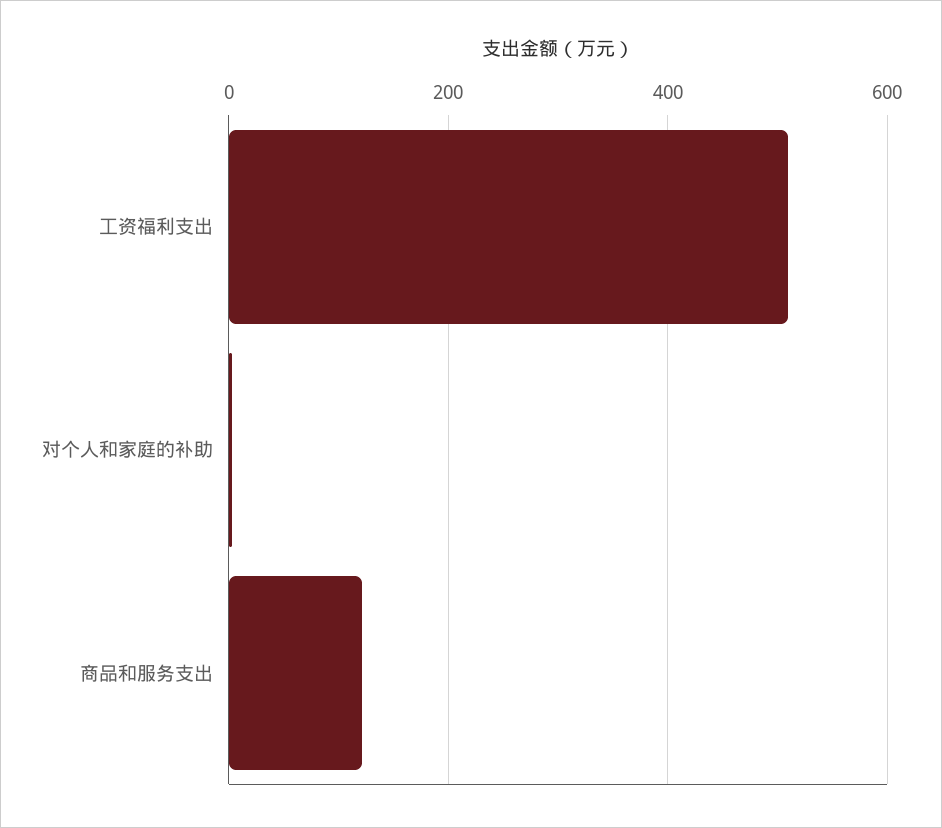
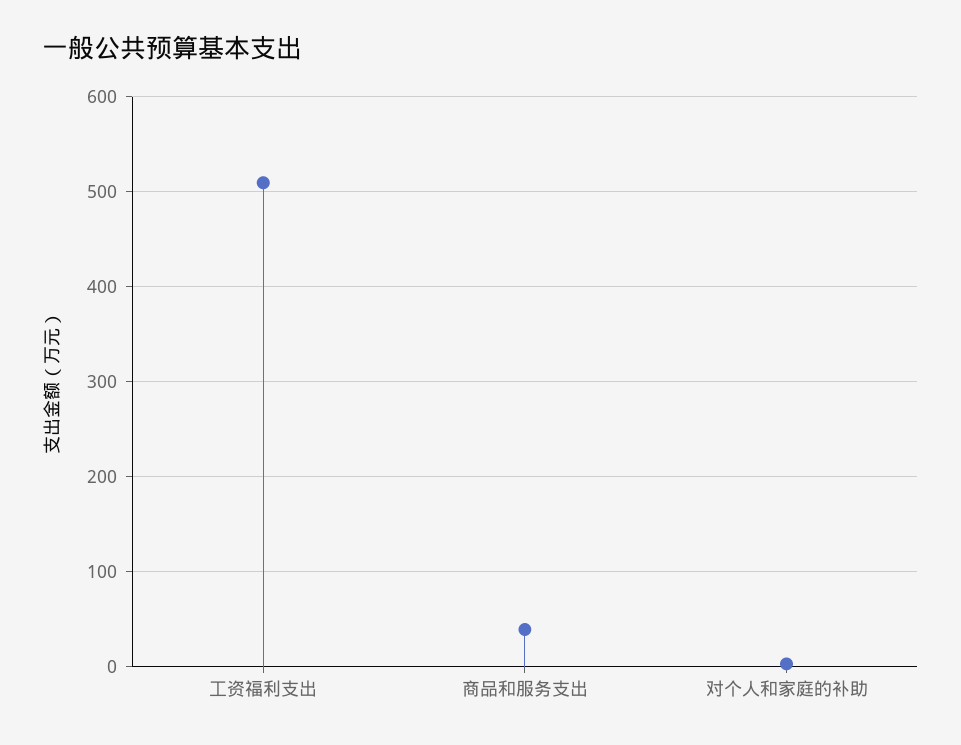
  {
    "工资福利支出": 510,
    "对个人和家庭的补助": 0,
-   "商品和服务支出": 120
+   "商品和服务支出": 40
  }

